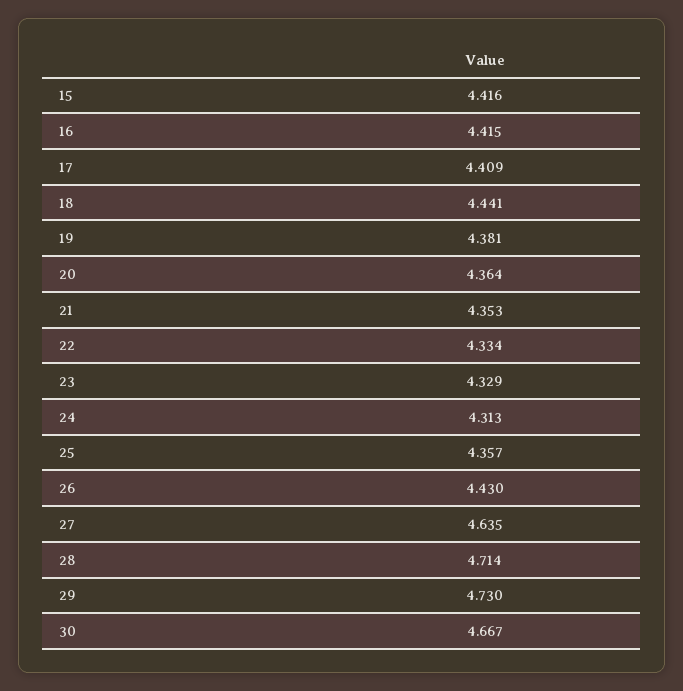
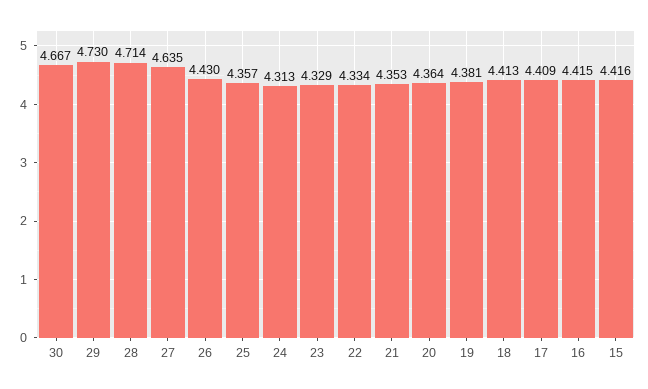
  {
    "15": 4.416,
    "16": 4.415,
    "17": 4.409,
-   "18": 4.441,
+   "18": 4.413,
    "19": 4.381,
    "20": 4.364,
    "21": 4.353,
    "22": 4.334,
    "23": 4.329,
    "24": 4.313,
    "25": 4.357,
    "26": 4.43,
    "27": 4.635,
    "28": 4.714,
    "29": 4.73,
    "30": 4.667
  }

